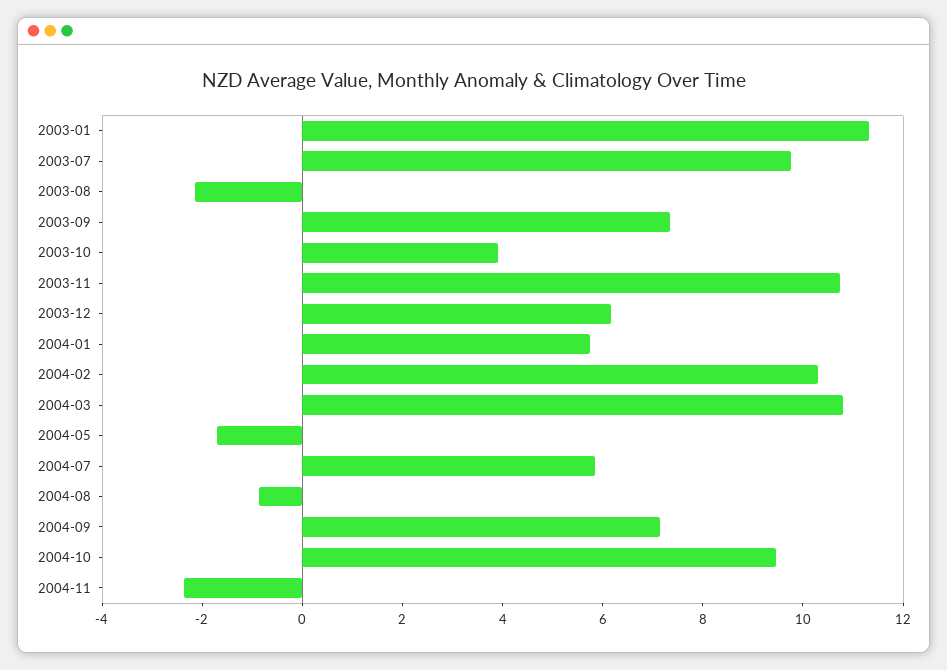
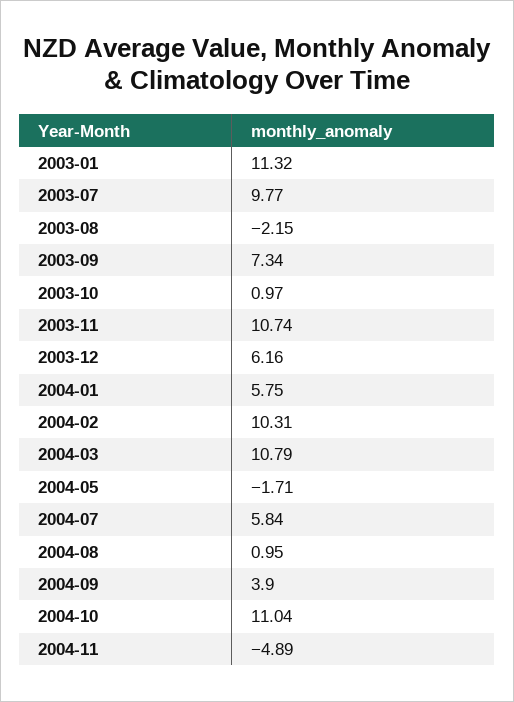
  {
    "2003-01": 11.32,
    "2003-07": 9.77,
    "2003-08": -2.15,
    "2003-09": 7.34,
-   "2003-10": 4,
+   "2003-10": 0.97,
    "2003-11": 10.74,
    "2003-12": 6.16,
    "2004-01": 5.75,
    "2004-02": 10.31,
    "2004-03": 10.79,
    "2004-05": -1.71,
    "2004-07": 5.84,
-   "2004-08": -1,
+   "2004-08": 0.95,
-   "2004-09": 7,
+   "2004-09": 3.9,
-   "2004-10": 9.5,
+   "2004-10": 11.04,
-   "2004-11": -2.5
+   "2004-11": -4.89
  }

